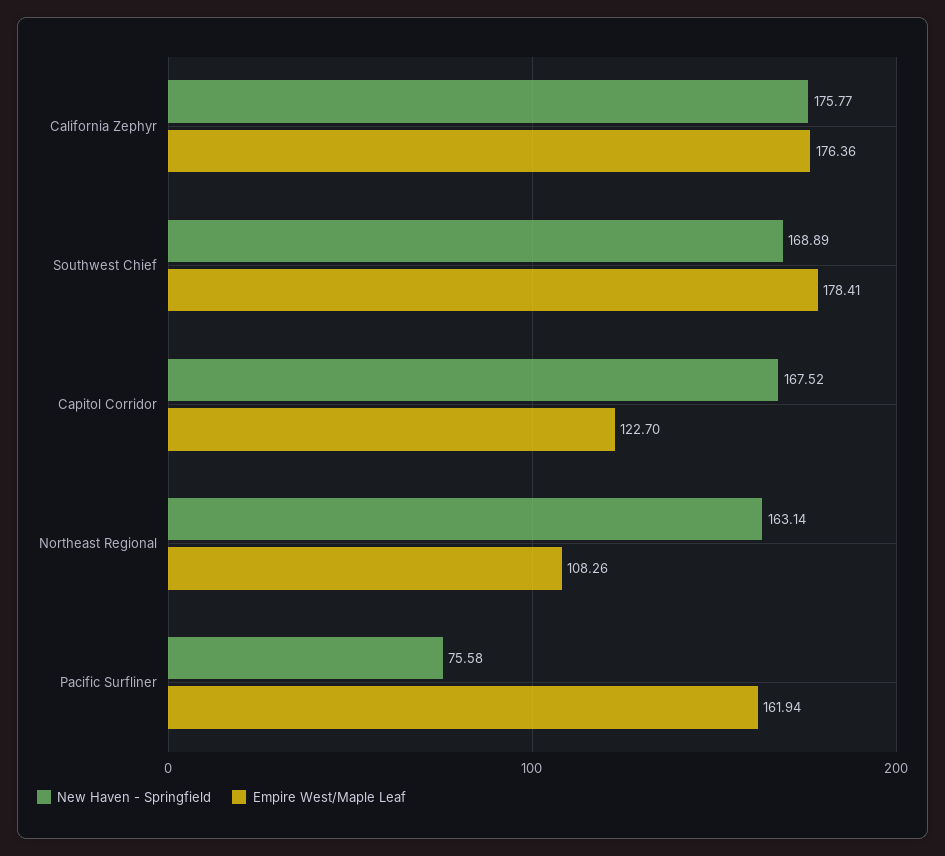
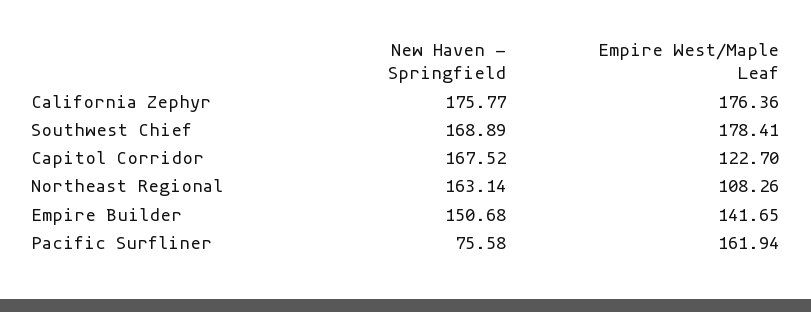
  {
    "New Haven - Springfield": {
      "California Zephyr": 175.77,
      "Southwest Chief": 168.89,
      "Capitol Corridor": 167.52,
      "Northeast Regional": 163.14,
-     "Pacific Surfliner": 75.58
+     "Pacific Surfliner": 75.58,
+     "Empire Builder": 150.68
    },
    "Empire West/Maple Leaf": {
      "California Zephyr": 176.36,
      "Southwest Chief": 178.41,
      "Capitol Corridor": 122.7,
      "Northeast Regional": 108.26,
-     "Pacific Surfliner": 161.94
+     "Pacific Surfliner": 161.94,
+     "Empire Builder": 141.65
    }
  }

